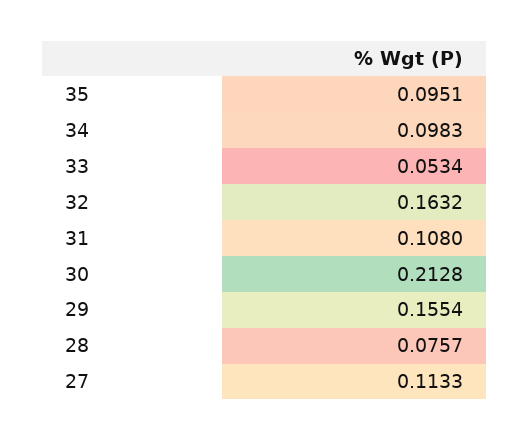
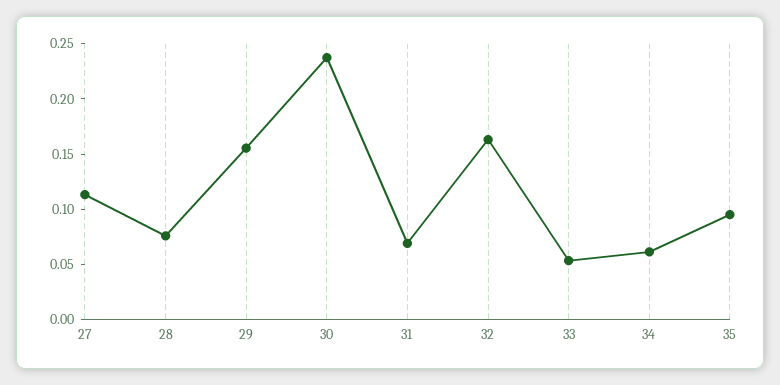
  {
    "35": 0.0951,
-   "34": 0.0983,
+   "34": 0.06,
    "33": 0.0534,
    "32": 0.1632,
-   "31": 0.108,
+   "31": 0.07,
-   "30": 0.2128,
+   "30": 0.24,
    "29": 0.1554,
    "28": 0.0757,
    "27": 0.1133
  }

